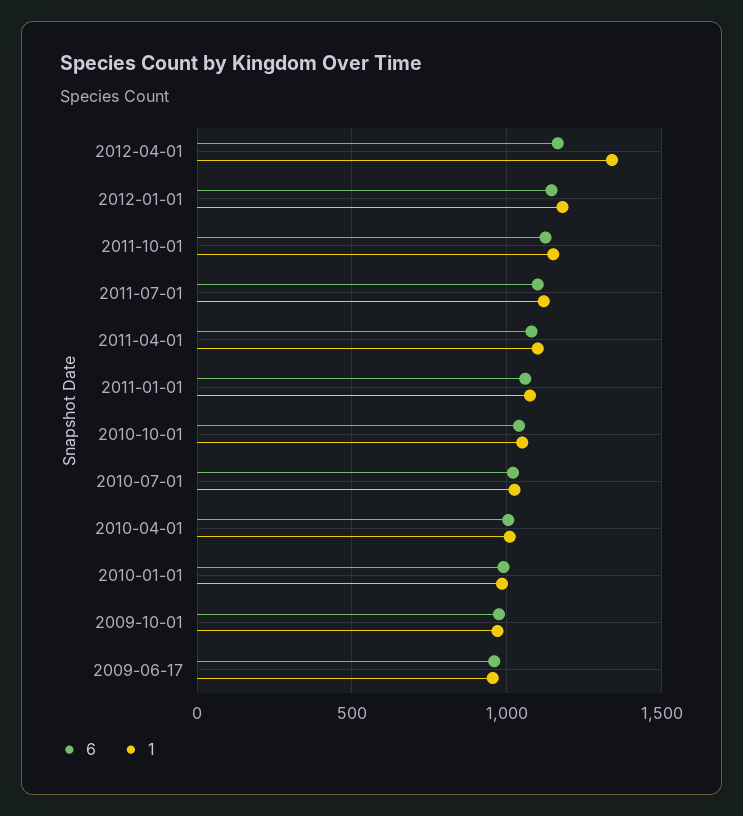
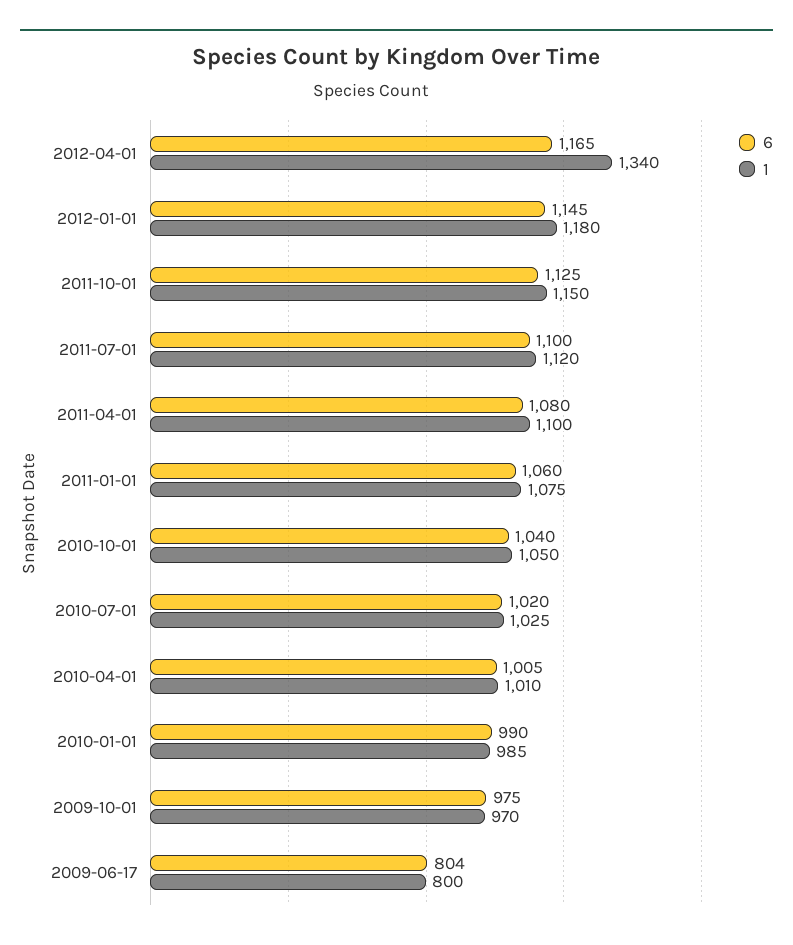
  {
    "6": {
      "2012-04-01": 1165,
      "2012-01-01": 1145,
      "2011-10-01": 1125,
      "2011-07-01": 1100,
      "2011-04-01": 1080,
      "2011-01-01": 1060,
      "2010-10-01": 1040,
      "2010-07-01": 1020,
      "2010-04-01": 1005,
      "2010-01-01": 990,
      "2009-10-01": 975,
-     "2009-06-17": 950
+     "2009-06-17": 804
    },
    "1": {
      "2012-04-01": 1340,
      "2012-01-01": 1180,
      "2011-10-01": 1150,
      "2011-07-01": 1120,
      "2011-04-01": 1100,
      "2011-01-01": 1075,
      "2010-10-01": 1050,
      "2010-07-01": 1025,
      "2010-04-01": 1010,
      "2010-01-01": 985,
      "2009-10-01": 970,
-     "2009-06-17": 950
+     "2009-06-17": 800
    }
  }

